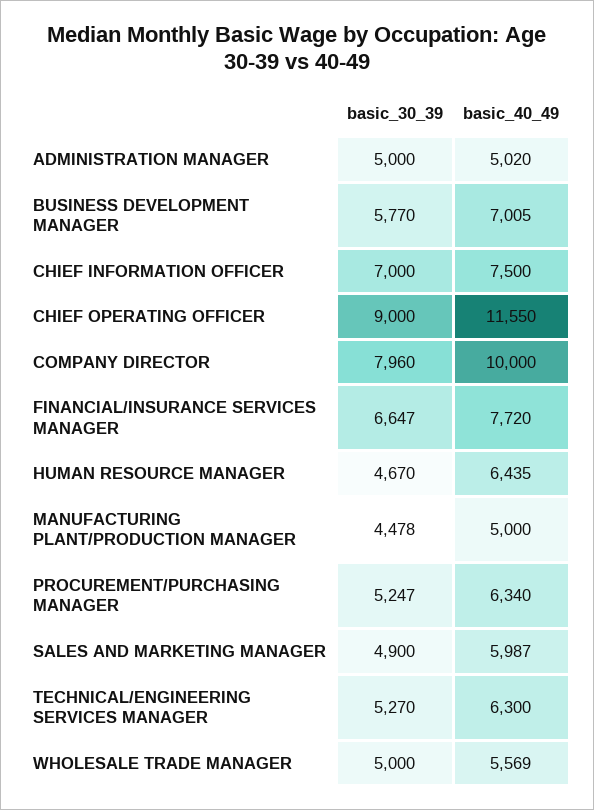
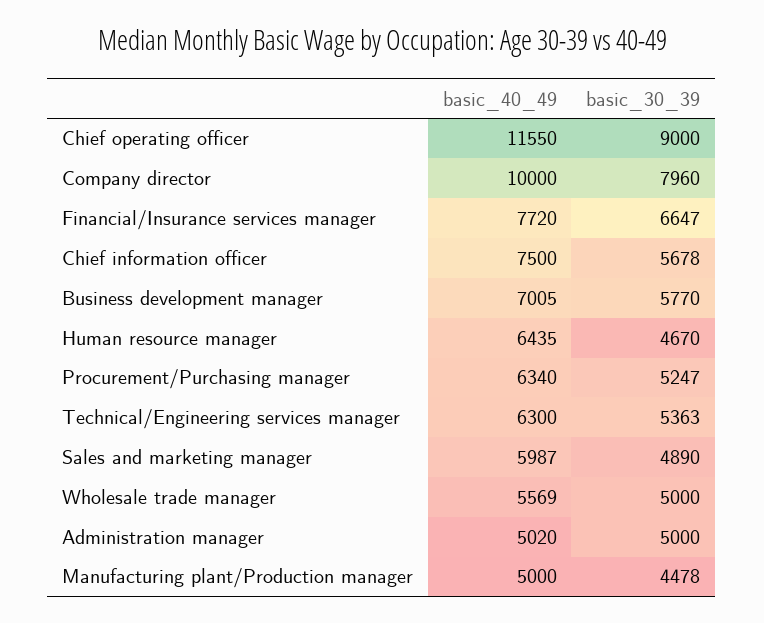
  {
    "basic_30_39": {
      "ADMINISTRATION MANAGER": 5000,
      "BUSINESS DEVELOPMENT MANAGER": 5770,
-     "CHIEF INFORMATION OFFICER": 7000,
+     "CHIEF INFORMATION OFFICER": 5678,
      "CHIEF OPERATING OFFICER": 9000,
      "COMPANY DIRECTOR": 7960,
      "FINANCIAL/INSURANCE SERVICES MANAGER": 6647,
      "HUMAN RESOURCE MANAGER": 4670,
      "MANUFACTURING PLANT/PRODUCTION MANAGER": 4478,
      "PROCUREMENT/PURCHASING MANAGER": 5247,
-     "SALES AND MARKETING MANAGER": 4900,
+     "SALES AND MARKETING MANAGER": 4890,
-     "TECHNICAL/ENGINEERING SERVICES MANAGER": 5270,
+     "TECHNICAL/ENGINEERING SERVICES MANAGER": 5363,
      "WHOLESALE TRADE MANAGER": 5000
    },
    "basic_40_49": {
      "ADMINISTRATION MANAGER": 5020,
      "BUSINESS DEVELOPMENT MANAGER": 7005,
      "CHIEF INFORMATION OFFICER": 7500,
      "CHIEF OPERATING OFFICER": 11550,
      "COMPANY DIRECTOR": 10000,
      "FINANCIAL/INSURANCE SERVICES MANAGER": 7720,
      "HUMAN RESOURCE MANAGER": 6435,
      "MANUFACTURING PLANT/PRODUCTION MANAGER": 5000,
      "PROCUREMENT/PURCHASING MANAGER": 6340,
      "SALES AND MARKETING MANAGER": 5987,
      "TECHNICAL/ENGINEERING SERVICES MANAGER": 6300,
      "WHOLESALE TRADE MANAGER": 5569
    }
  }

